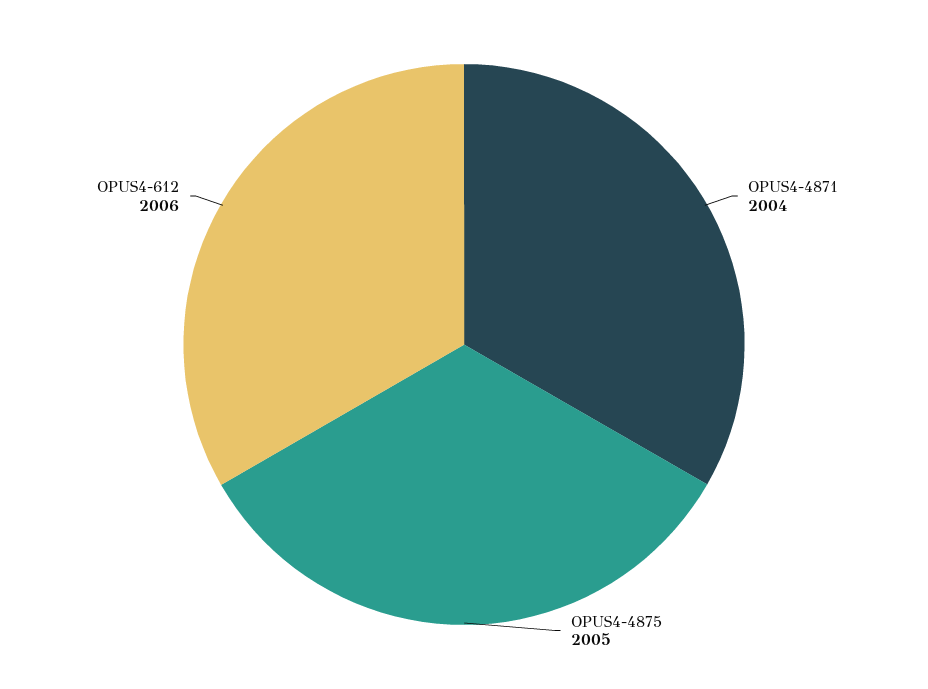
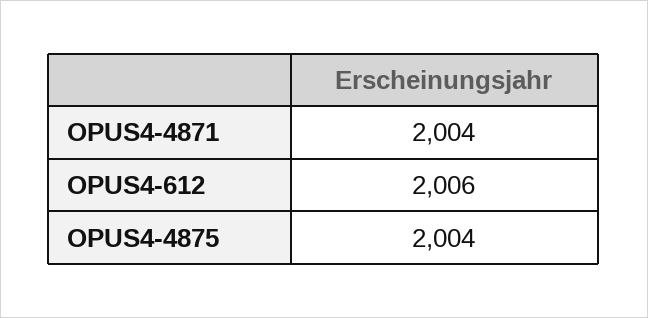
  {
    "OPUS4-4871": 2004,
-   "OPUS4-4875": 2005,
+   "OPUS4-4875": 2004,
    "OPUS4-612": 2006
  }

